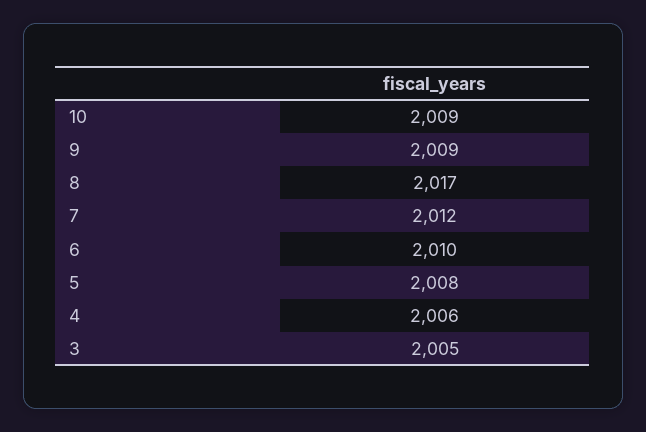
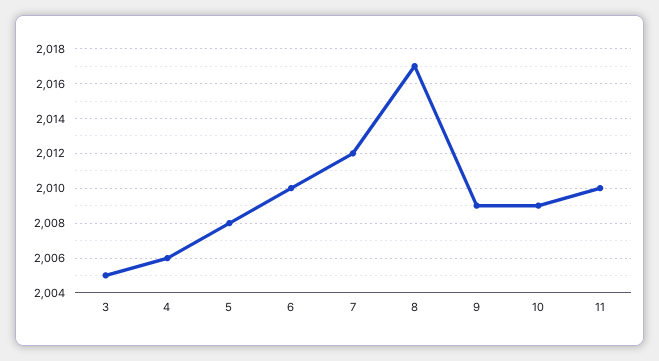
  {
    "10": 2009,
    "9": 2009,
    "8": 2017,
    "7": 2012,
    "6": 2010,
    "5": 2008,
    "4": 2006,
-   "3": 2005
+   "3": 2005,
+   "11": 2010
  }

